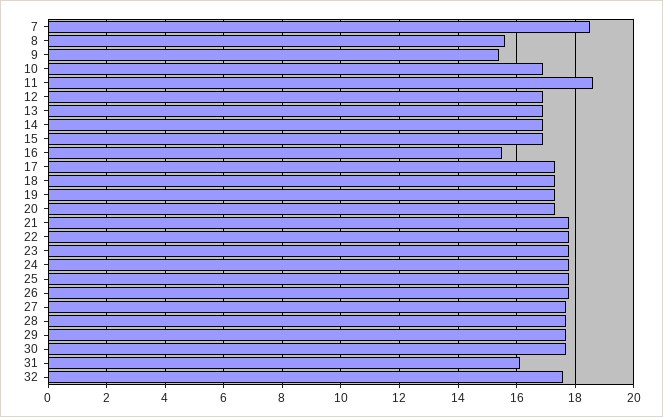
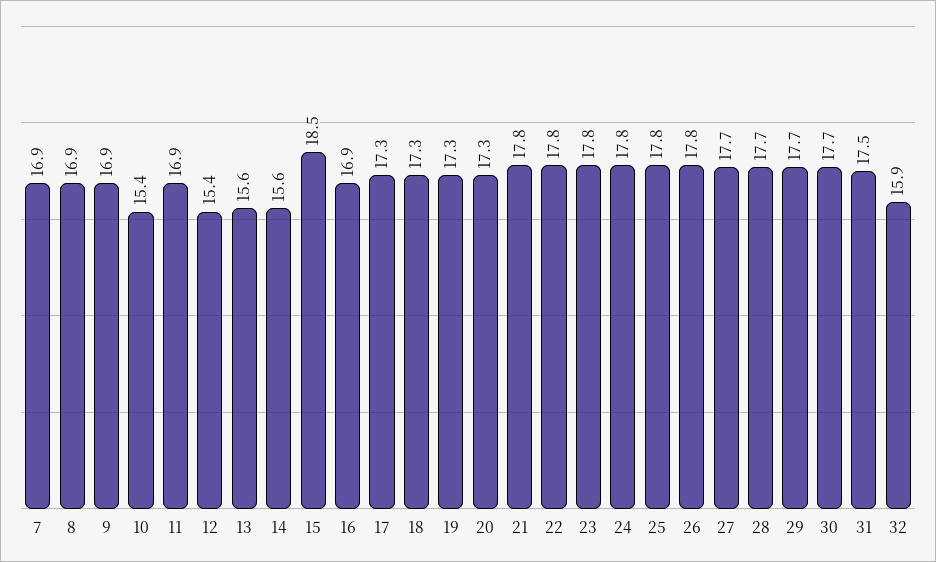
  {
-   "7": 18.5,
+   "7": 16.9,
-   "8": 15.5,
+   "8": 16.9,
-   "9": 15.5,
+   "9": 16.9,
-   "10": 17,
+   "10": 15.4,
-   "11": 18.5,
+   "11": 16.9,
-   "12": 17,
+   "12": 15.4,
-   "13": 17,
+   "13": 15.6,
-   "14": 17,
+   "14": 15.6,
-   "15": 17,
+   "15": 18.5,
-   "16": 15.5,
+   "16": 16.9,
    "17": 17.3,
    "18": 17.3,
    "19": 17.3,
    "20": 17.3,
    "21": 17.8,
    "22": 17.8,
    "23": 17.8,
    "24": 17.8,
    "25": 17.8,
    "26": 17.8,
    "27": 17.7,
    "28": 17.7,
    "29": 17.7,
    "30": 17.7,
-   "31": 16,
+   "31": 17.5,
-   "32": 17.5
+   "32": 15.9
  }

